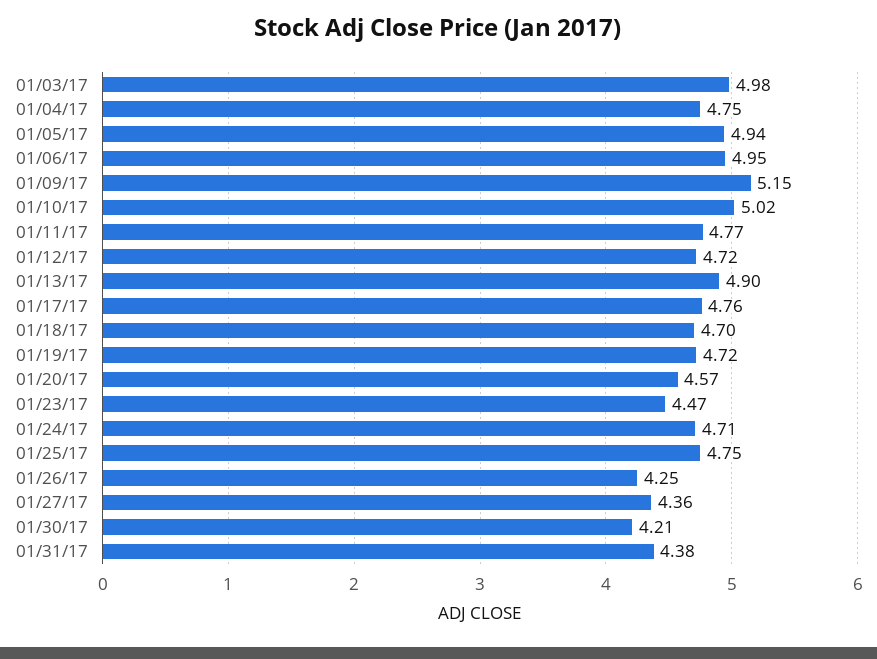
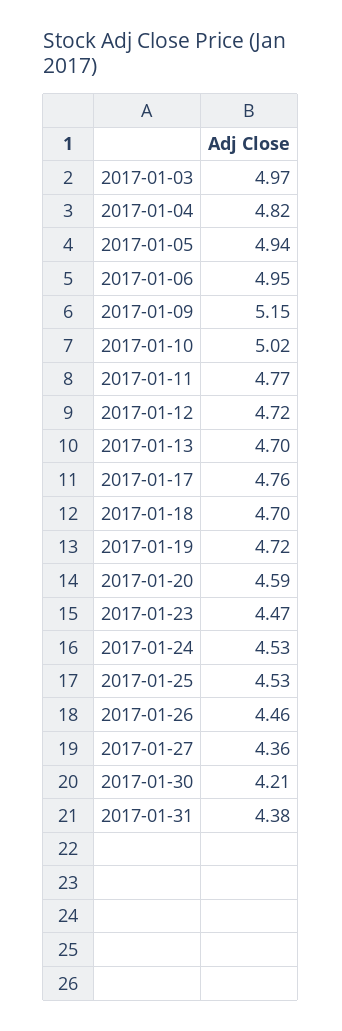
  {
-   "01/03/17": 4.98,
+   "01/03/17": 4.97,
-   "01/04/17": 4.75,
+   "01/04/17": 4.82,
    "01/05/17": 4.94,
    "01/06/17": 4.95,
    "01/09/17": 5.15,
    "01/10/17": 5.02,
    "01/11/17": 4.77,
    "01/12/17": 4.72,
-   "01/13/17": 4.9,
+   "01/13/17": 4.7,
    "01/17/17": 4.76,
    "01/18/17": 4.7,
    "01/19/17": 4.72,
-   "01/20/17": 4.57,
+   "01/20/17": 4.59,
    "01/23/17": 4.47,
-   "01/24/17": 4.71,
+   "01/24/17": 4.53,
-   "01/25/17": 4.75,
+   "01/25/17": 4.53,
-   "01/26/17": 4.25,
+   "01/26/17": 4.46,
    "01/27/17": 4.36,
    "01/30/17": 4.21,
    "01/31/17": 4.38
  }

